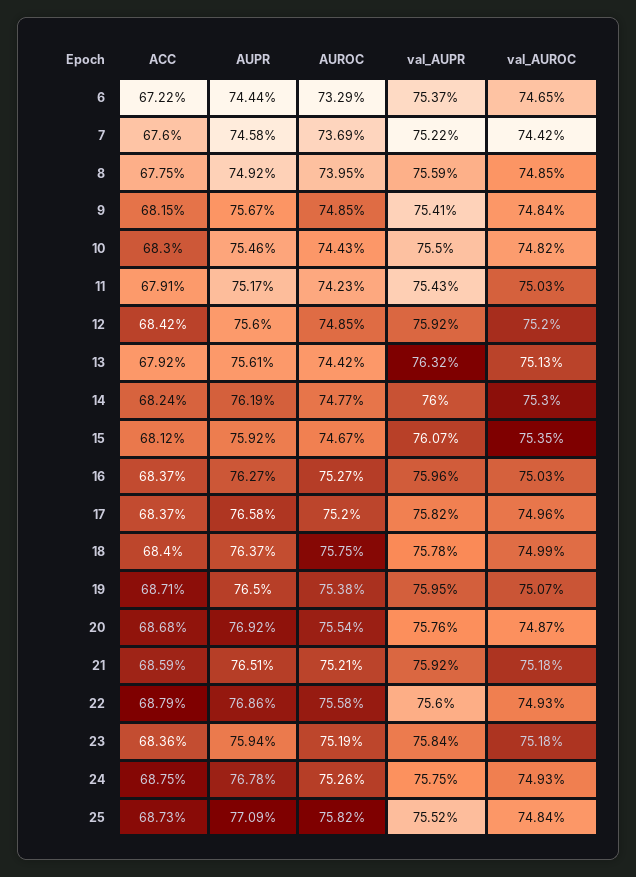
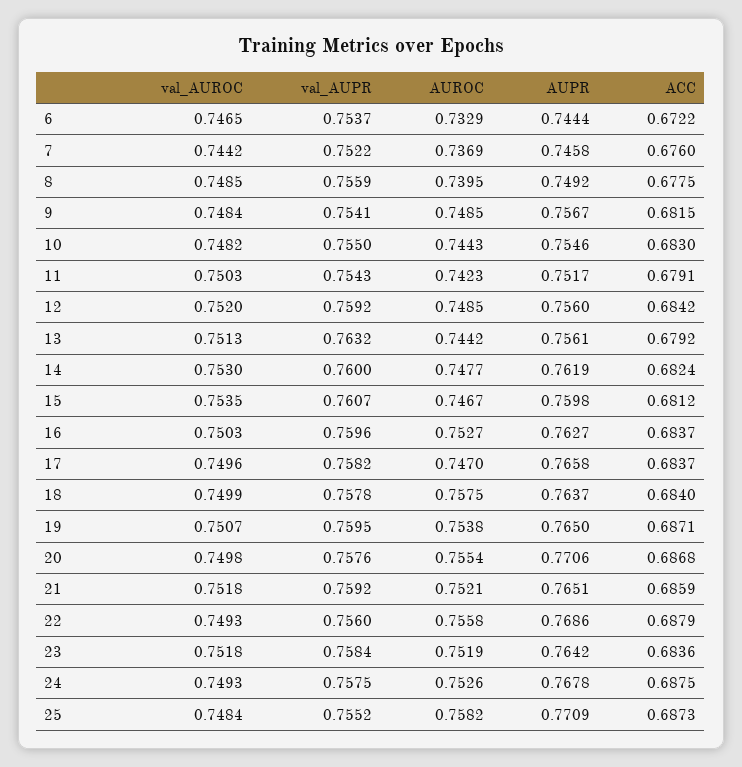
  {
    "ACC": {
      "6": 0.6722,
      "7": 0.676,
      "8": 0.6775,
      "9": 0.6815,
      "10": 0.683,
      "11": 0.6791,
      "12": 0.6842,
      "13": 0.6792,
      "14": 0.6824,
      "15": 0.6812,
      "16": 0.6837,
      "17": 0.6837,
      "18": 0.684,
      "19": 0.6871,
      "20": 0.6868,
      "21": 0.6859,
      "22": 0.6879,
      "23": 0.6836,
      "24": 0.6875,
      "25": 0.6873
    },
    "AUPR": {
      "6": 0.7444,
      "7": 0.7458,
      "8": 0.7492,
      "9": 0.7567,
      "10": 0.7546,
      "11": 0.7517,
      "12": 0.756,
      "13": 0.7561,
      "14": 0.7619,
-     "15": 0.7592,
+     "15": 0.7598,
      "16": 0.7627,
      "17": 0.7658,
      "18": 0.7637,
      "19": 0.765,
-     "20": 0.7692,
+     "20": 0.7706,
      "21": 0.7651,
      "22": 0.7686,
-     "23": 0.7594,
+     "23": 0.7642,
      "24": 0.7678,
      "25": 0.7709
    },
    "AUROC": {
      "6": 0.7329,
      "7": 0.7369,
      "8": 0.7395,
      "9": 0.7485,
      "10": 0.7443,
      "11": 0.7423,
      "12": 0.7485,
      "13": 0.7442,
      "14": 0.7477,
      "15": 0.7467,
      "16": 0.7527,
-     "17": 0.752,
+     "17": 0.747,
      "18": 0.7575,
      "19": 0.7538,
      "20": 0.7554,
      "21": 0.7521,
      "22": 0.7558,
      "23": 0.7519,
      "24": 0.7526,
      "25": 0.7582
    },
    "val_AUPR": {
      "6": 0.7537,
      "7": 0.7522,
      "8": 0.7559,
      "9": 0.7541,
      "10": 0.755,
      "11": 0.7543,
      "12": 0.7592,
      "13": 0.7632,
      "14": 0.76,
      "15": 0.7607,
      "16": 0.7596,
      "17": 0.7582,
      "18": 0.7578,
      "19": 0.7595,
      "20": 0.7576,
      "21": 0.7592,
      "22": 0.756,
      "23": 0.7584,
      "24": 0.7575,
      "25": 0.7552
    },
    "val_AUROC": {
      "6": 0.7465,
      "7": 0.7442,
      "8": 0.7485,
      "9": 0.7484,
      "10": 0.7482,
      "11": 0.7503,
      "12": 0.752,
      "13": 0.7513,
      "14": 0.753,
      "15": 0.7535,
      "16": 0.7503,
      "17": 0.7496,
      "18": 0.7499,
      "19": 0.7507,
-     "20": 0.7487,
+     "20": 0.7498,
      "21": 0.7518,
      "22": 0.7493,
      "23": 0.7518,
      "24": 0.7493,
      "25": 0.7484
    }
  }

